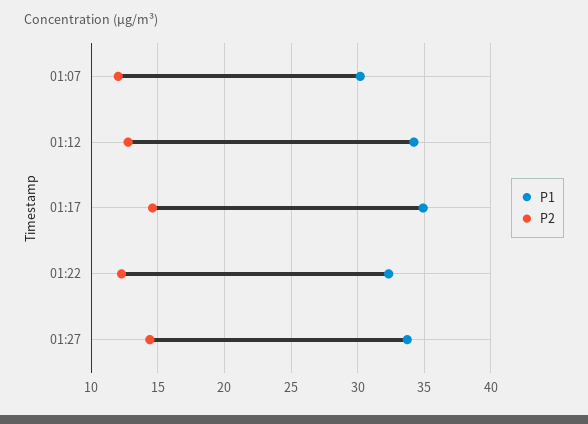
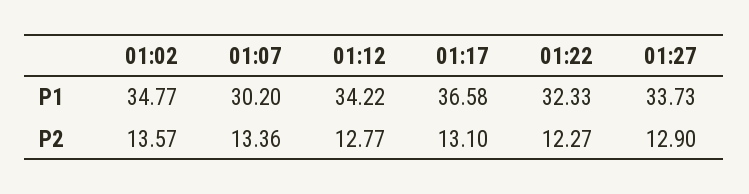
  {
    "P1": {
      "01:07": 30.2,
      "01:12": 34.22,
-     "01:17": 35,
+     "01:17": 36.58,
      "01:22": 32.33,
-     "01:27": 33.73
+     "01:27": 33.73,
+     "01:02": 34.77
    },
    "P2": {
-     "01:07": 12,
+     "01:07": 13.36,
      "01:12": 12.77,
-     "01:17": 14.5,
+     "01:17": 13.1,
      "01:22": 12.27,
-     "01:27": 14.5
+     "01:27": 12.9,
+     "01:02": 13.57
    }
  }

